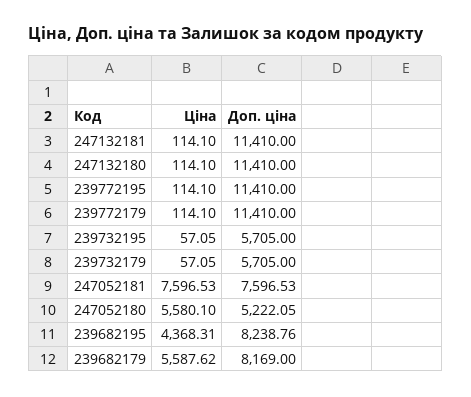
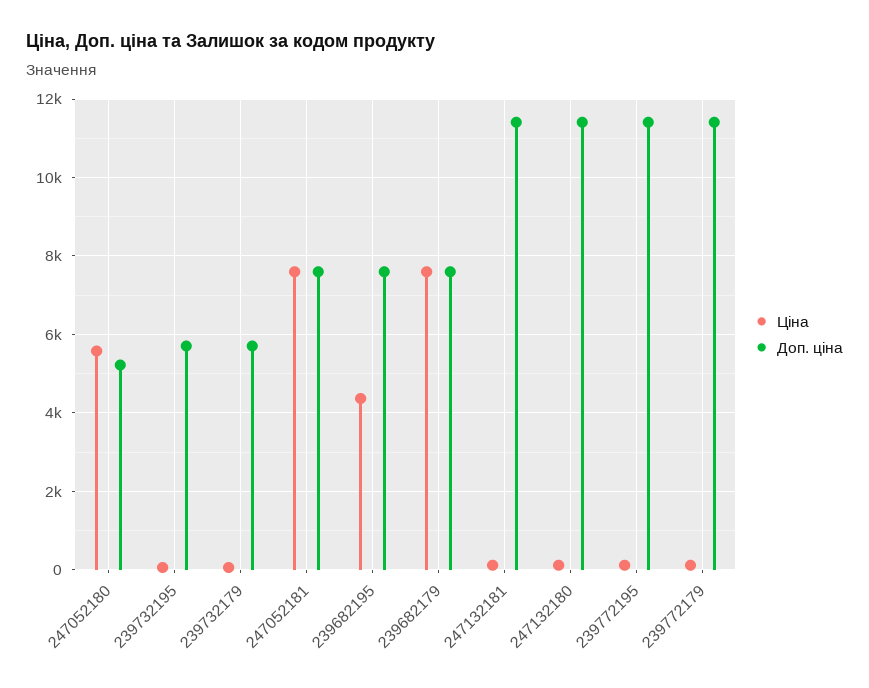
  {
    "Ціна": {
      "247132181": 114.1,
      "247132180": 114.1,
      "239772195": 114.1,
      "239772179": 114.1,
      "239732195": 57.05,
      "239732179": 57.05,
      "247052181": 7596.53,
      "247052180": 5580.1,
      "239682195": 4368.31,
-     "239682179": 5587.62
+     "239682179": 7600
    },
    "Доп. ціна": {
      "247132181": 11410,
      "247132180": 11410,
      "239772195": 11410,
      "239772179": 11410,
      "239732195": 5705,
      "239732179": 5705,
      "247052181": 7596.53,
      "247052180": 5222.05,
-     "239682195": 8238.76,
+     "239682195": 7600,
-     "239682179": 8169
+     "239682179": 7600
    }
  }

